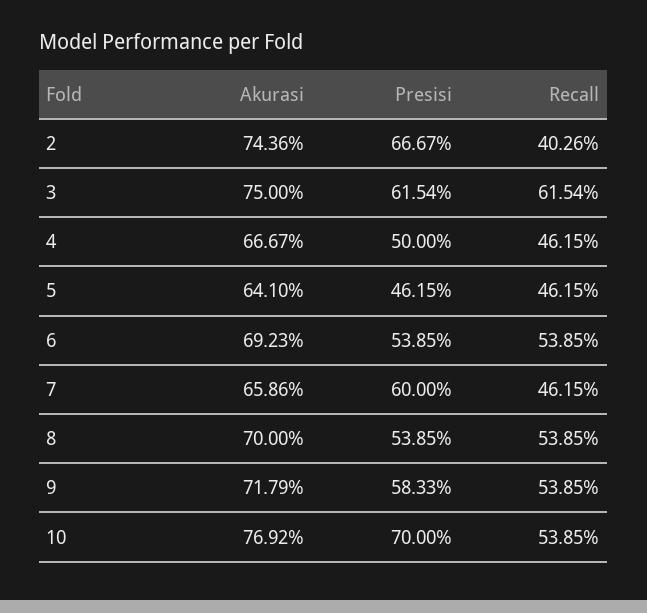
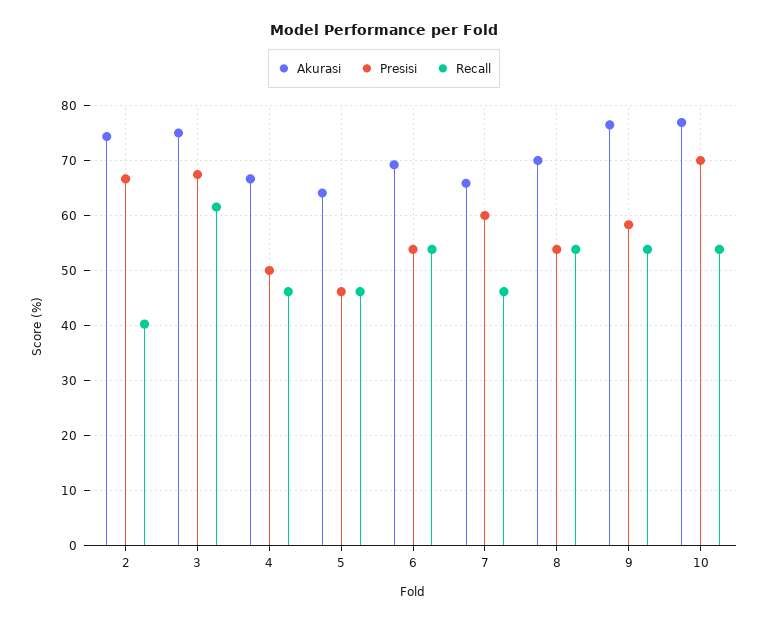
  {
    "Akurasi": {
      "2": 74.36,
      "3": 75,
      "4": 66.67,
      "5": 64.1,
      "6": 69.23,
      "7": 65.86,
      "8": 70,
-     "9": 71.79,
+     "9": 76,
      "10": 76.92
    },
    "Presisi": {
      "2": 66.67,
-     "3": 61.54,
+     "3": 68,
      "4": 50,
      "5": 46.15,
      "6": 53.85,
      "7": 60,
      "8": 53.85,
      "9": 58.33,
      "10": 70
    },
    "Recall": {
      "2": 40.26,
      "3": 61.54,
      "4": 46.15,
      "5": 46.15,
      "6": 53.85,
      "7": 46.15,
      "8": 53.85,
      "9": 53.85,
      "10": 53.85
    }
  }

